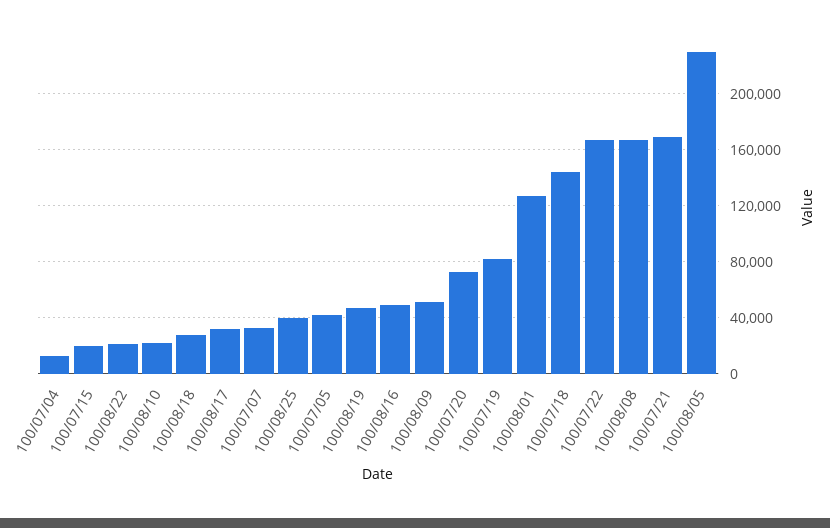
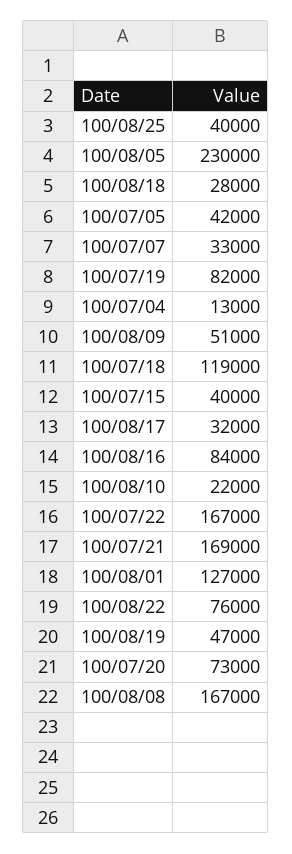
  {
    "100/07/04": 13000,
-   "100/07/15": 20000,
+   "100/07/15": 40000,
-   "100/08/22": 20000,
+   "100/08/22": 76000,
    "100/08/10": 22000,
    "100/08/18": 28000,
    "100/08/17": 32000,
    "100/07/07": 33000,
    "100/08/25": 40000,
    "100/07/05": 42000,
    "100/08/19": 47000,
-   "100/08/16": 50000,
+   "100/08/16": 84000,
    "100/08/09": 51000,
    "100/07/20": 73000,
    "100/07/19": 82000,
    "100/08/01": 127000,
-   "100/07/18": 145000,
+   "100/07/18": 119000,
    "100/07/22": 167000,
    "100/08/08": 167000,
    "100/07/21": 169000,
    "100/08/05": 230000
  }

